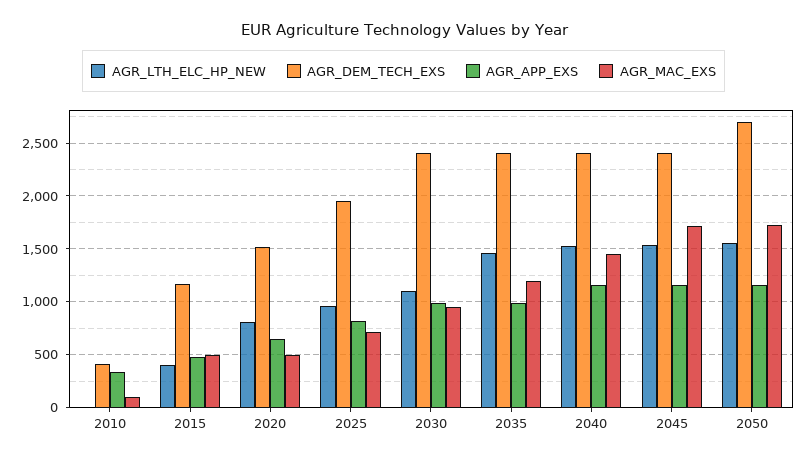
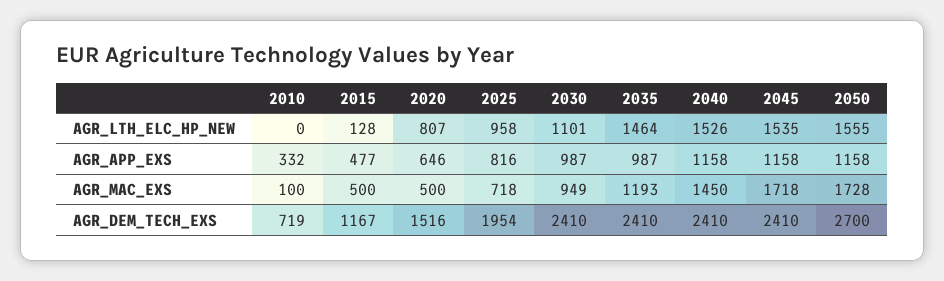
  {
    "AGR_LTH_ELC_HP_NEW": {
      "2010": 0,
-     "2015": 400,
+     "2015": 128,
      "2020": 807,
      "2025": 958,
      "2030": 1101,
      "2035": 1464,
      "2040": 1526,
      "2045": 1535,
      "2050": 1555
    },
    "AGR_DEM_TECH_EXS": {
-     "2010": 400,
+     "2010": 719,
      "2015": 1167,
      "2020": 1516,
      "2025": 1954,
      "2030": 2410,
      "2035": 2410,
      "2040": 2410,
      "2045": 2410,
      "2050": 2700
    },
    "AGR_APP_EXS": {
      "2010": 332,
      "2015": 477,
      "2020": 646,
      "2025": 816,
      "2030": 987,
      "2035": 987,
      "2040": 1158,
      "2045": 1158,
      "2050": 1158
    },
    "AGR_MAC_EXS": {
      "2010": 100,
      "2015": 500,
      "2020": 500,
      "2025": 718,
      "2030": 949,
      "2035": 1193,
      "2040": 1450,
      "2045": 1718,
      "2050": 1728
    }
  }

